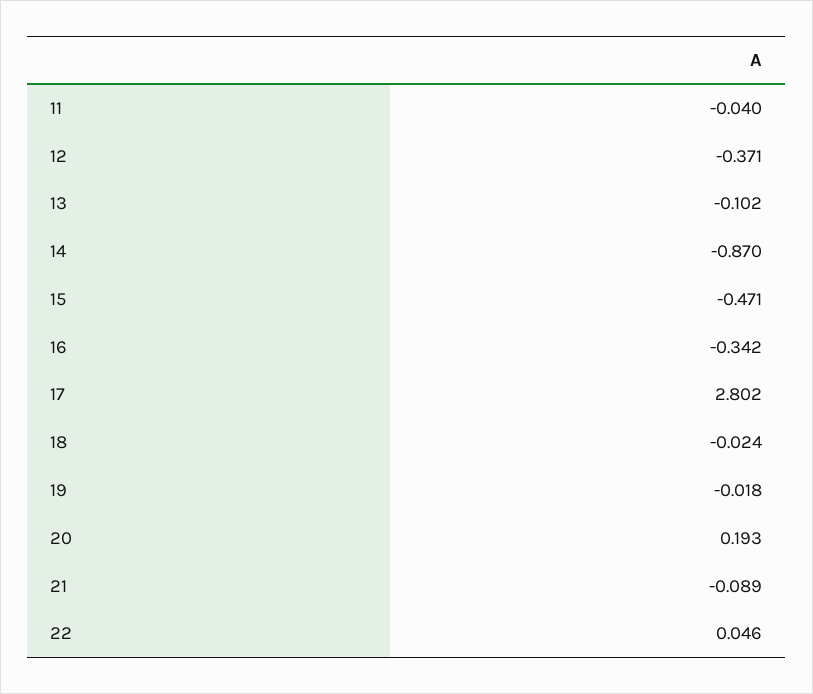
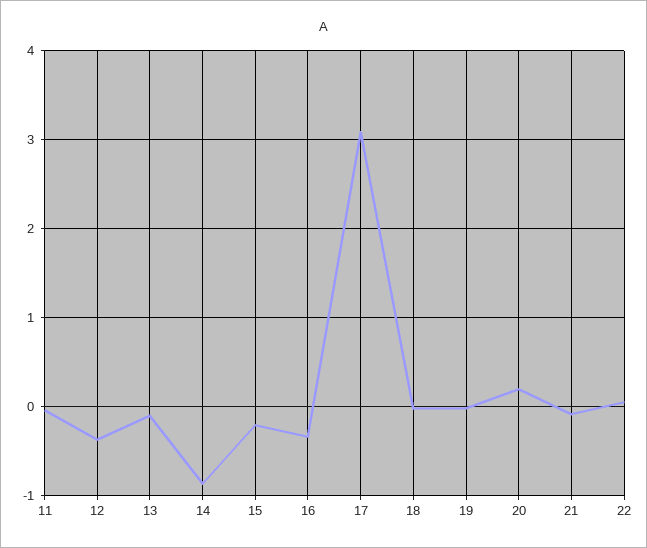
  {
    "11": -0.04,
    "12": -0.371,
    "13": -0.102,
    "14": -0.87,
-   "15": -0.471,
+   "15": -0.2,
    "16": -0.342,
-   "17": 2.802,
+   "17": 3.1,
    "18": -0.024,
    "19": -0.018,
    "20": 0.193,
    "21": -0.089,
    "22": 0.046
  }

